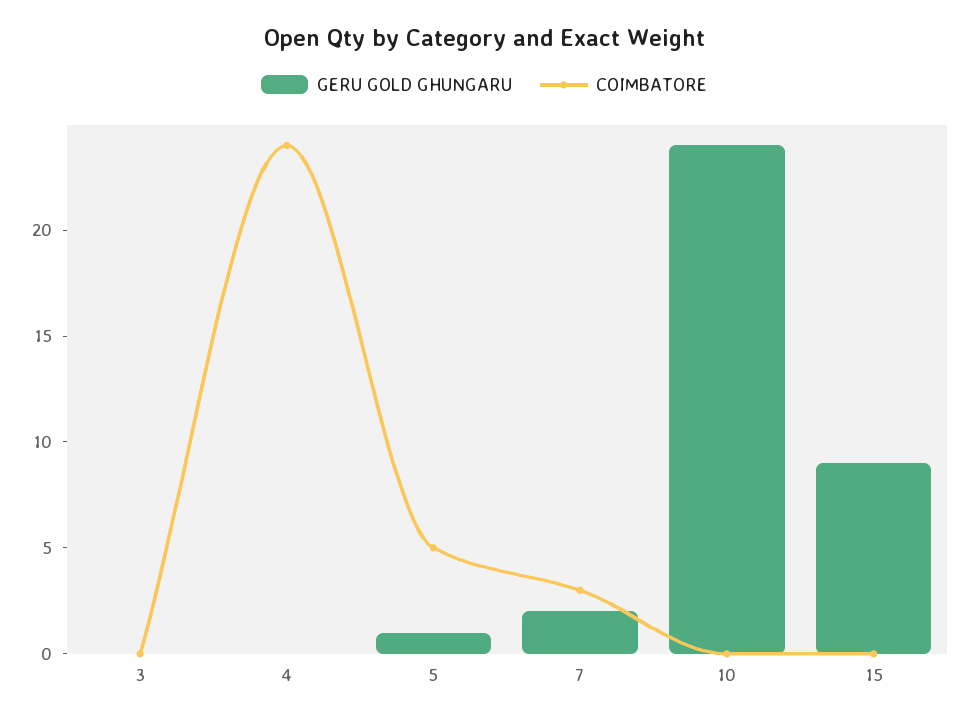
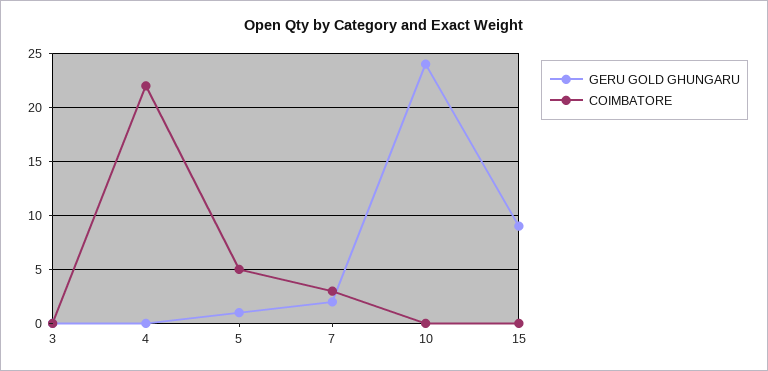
  {
    "GERU GOLD GHUNGARU": {
      "3": 0,
      "4": 0,
      "5": 1,
      "7": 2,
      "10": 24,
      "15": 9
    },
    "COIMBATORE": {
      "3": 0,
-     "4": 24,
+     "4": 22,
      "5": 5,
      "7": 3,
      "10": 0,
      "15": 0
    }
  }

